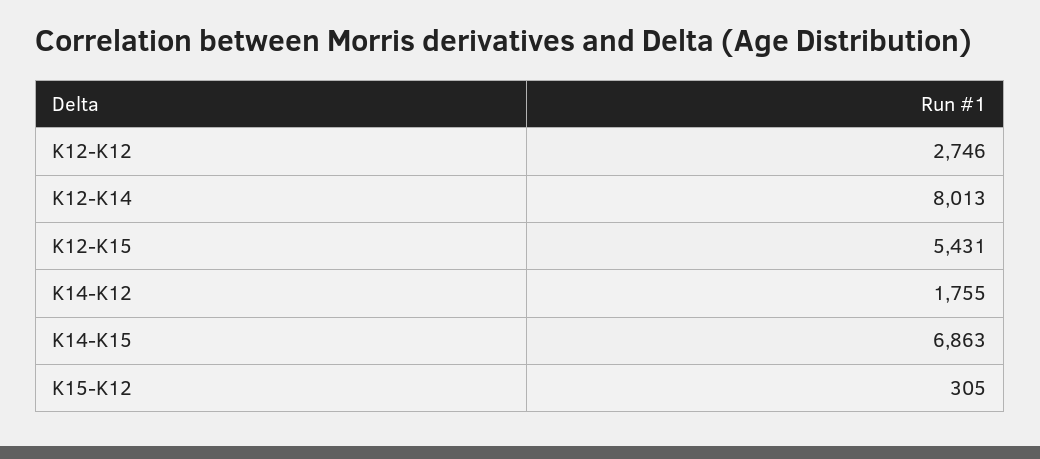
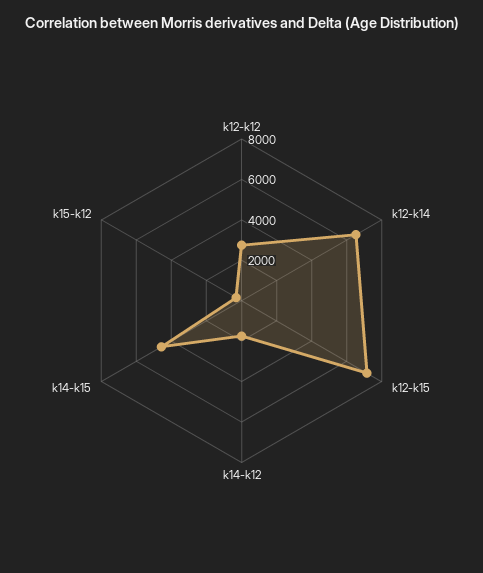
  {
    "K12-K12": 2746,
-   "K12-K14": 8013,
+   "K12-K14": 6500,
-   "K12-K15": 5431,
+   "K12-K15": 7000,
    "K14-K12": 1755,
-   "K14-K15": 6863,
+   "K14-K15": 4500,
    "K15-K12": 305
  }

